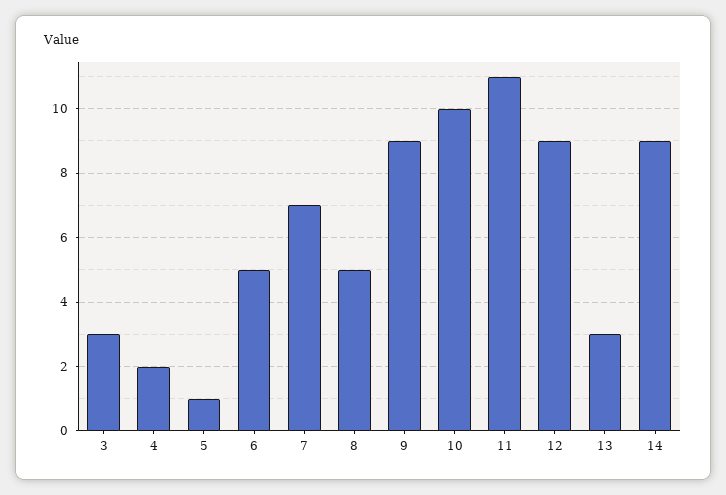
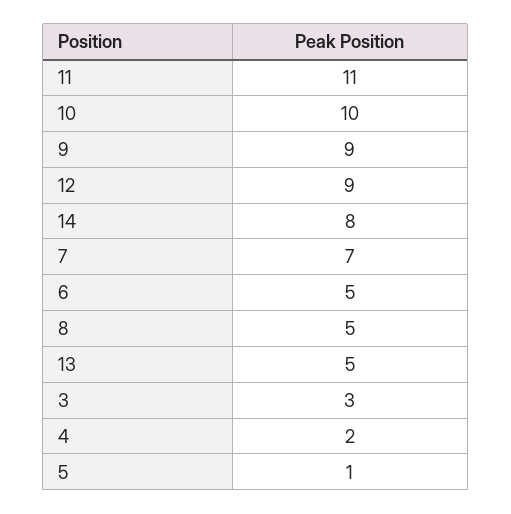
  {
    "3": 3,
    "4": 2,
    "5": 1,
    "6": 5,
    "7": 7,
    "8": 5,
    "9": 9,
    "10": 10,
    "11": 11,
    "12": 9,
-   "13": 3,
+   "13": 5,
-   "14": 9
+   "14": 8
  }

